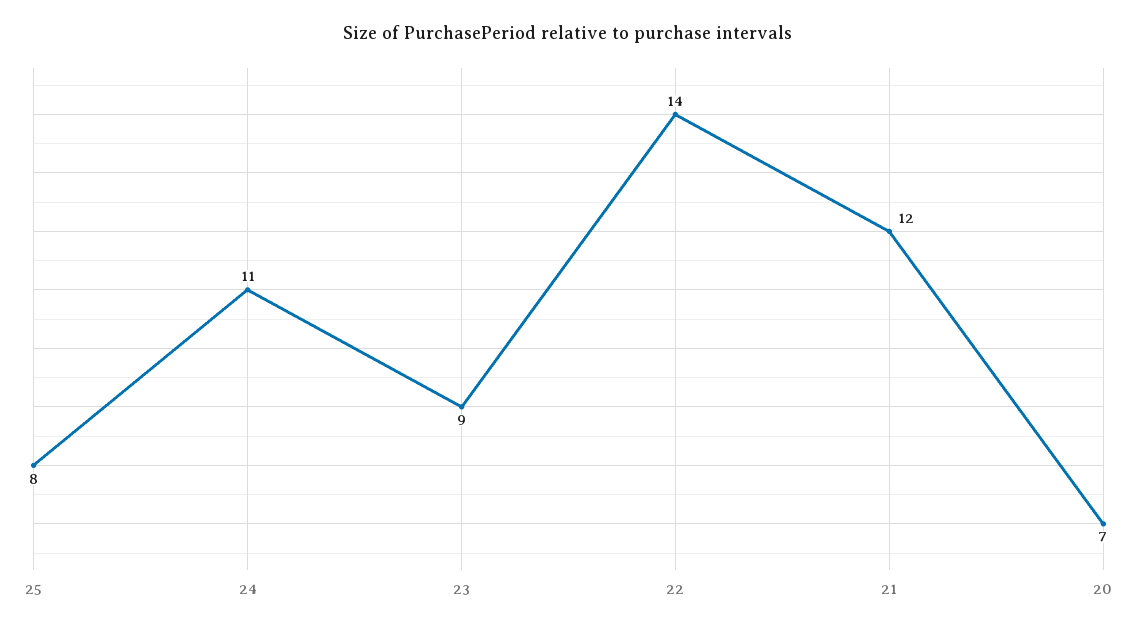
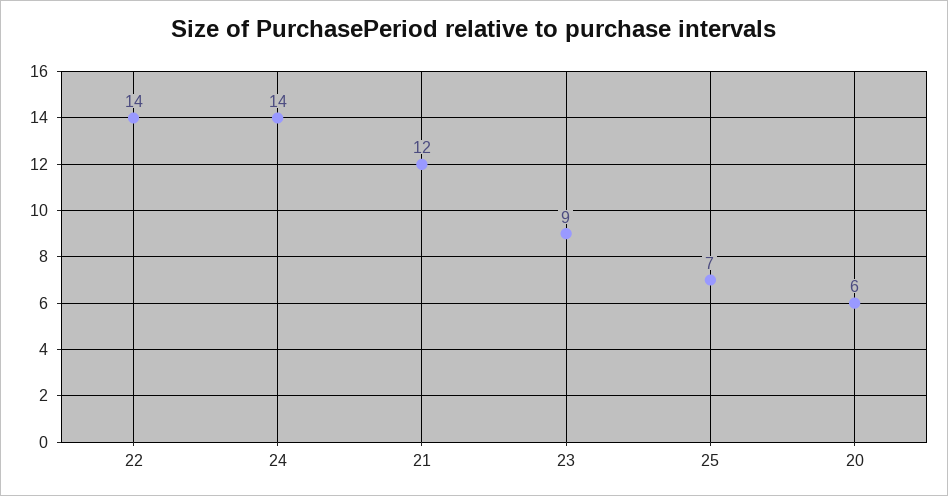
  {
-   "25": 8,
+   "25": 7,
-   "24": 11,
+   "24": 14,
    "23": 9,
    "22": 14,
    "21": 12,
-   "20": 7
+   "20": 6
  }

